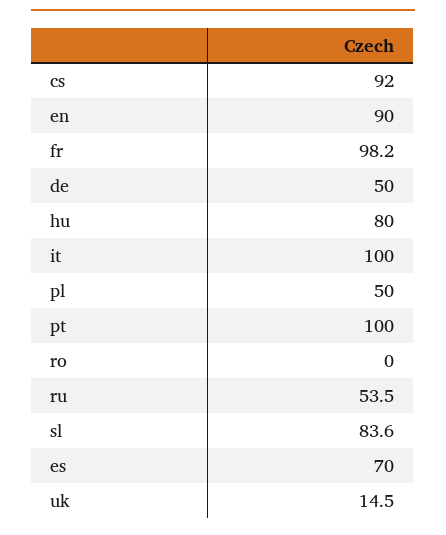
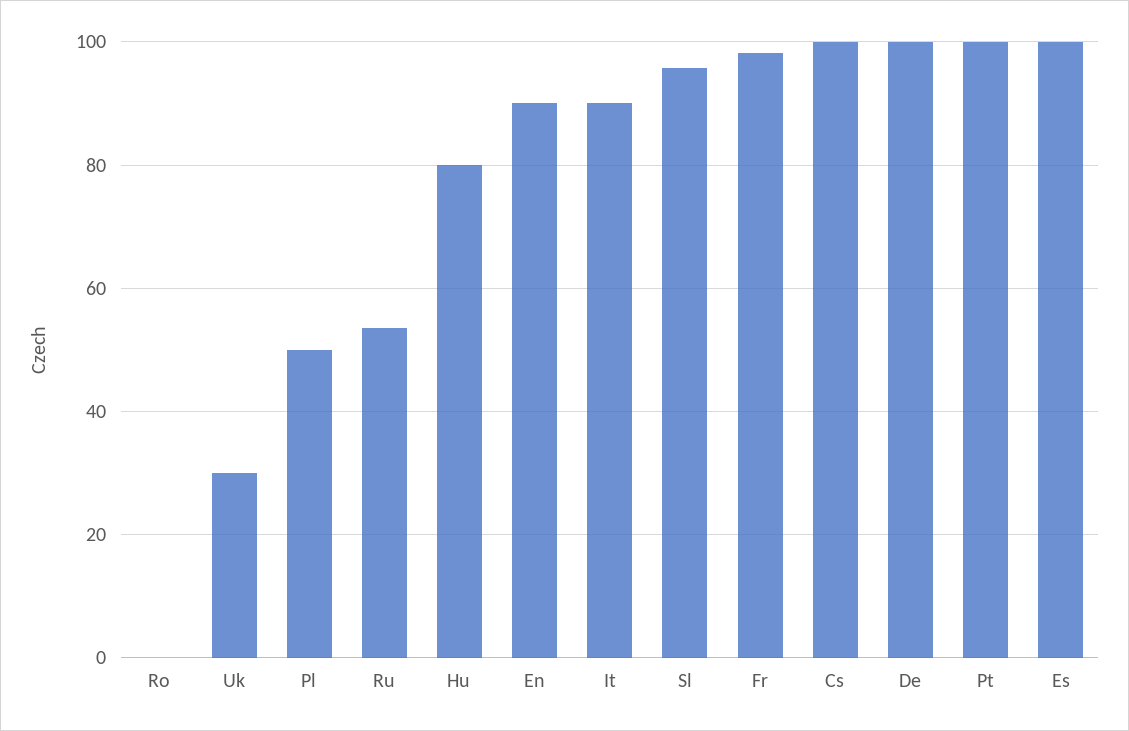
  {
-   "cs": 92,
+   "cs": 100,
    "en": 90,
    "fr": 98.2,
-   "de": 50,
+   "de": 100,
    "hu": 80,
-   "it": 100,
+   "it": 90,
    "pl": 50,
    "pt": 100,
    "ro": 0,
    "ru": 53.5,
-   "sl": 83.6,
+   "sl": 96,
-   "es": 70,
+   "es": 100,
-   "uk": 14.5
+   "uk": 30
  }

